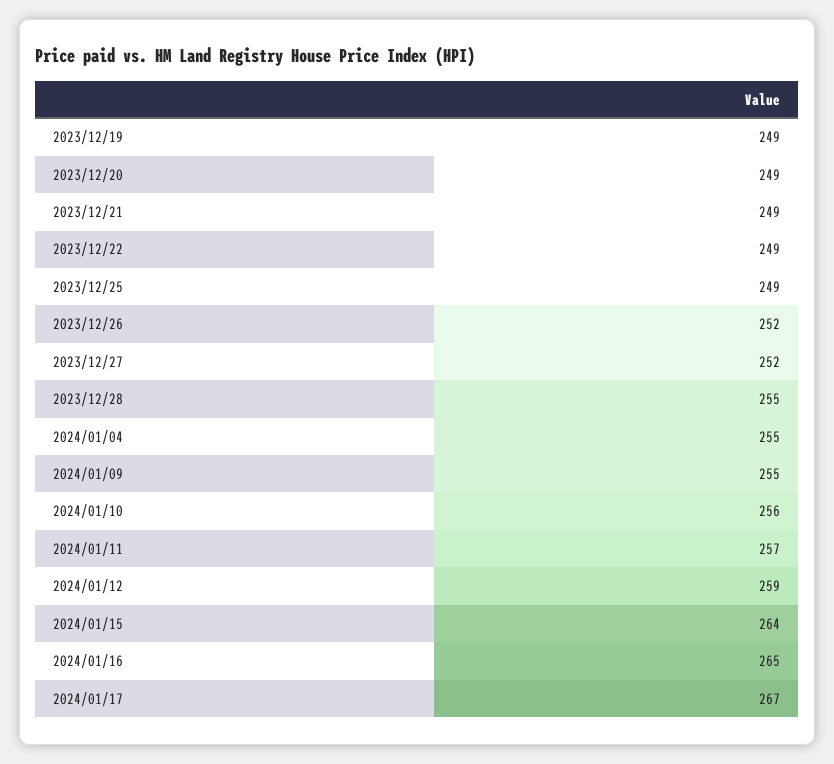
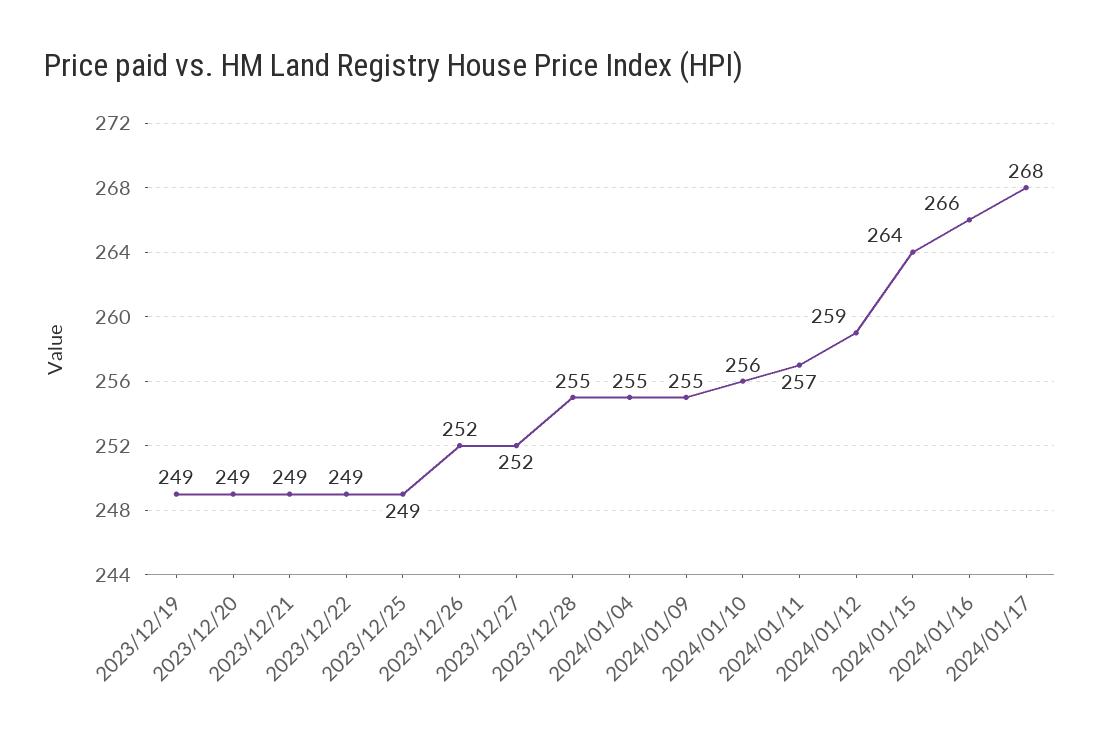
  {
    "2023/12/19": 249,
    "2023/12/20": 249,
    "2023/12/21": 249,
    "2023/12/22": 249,
    "2023/12/25": 249,
    "2023/12/26": 252,
    "2023/12/27": 252,
    "2023/12/28": 255,
    "2024/01/04": 255,
    "2024/01/09": 255,
    "2024/01/10": 256,
    "2024/01/11": 257,
    "2024/01/12": 259,
    "2024/01/15": 264,
-   "2024/01/16": 265,
+   "2024/01/16": 266,
-   "2024/01/17": 267
+   "2024/01/17": 268
  }

